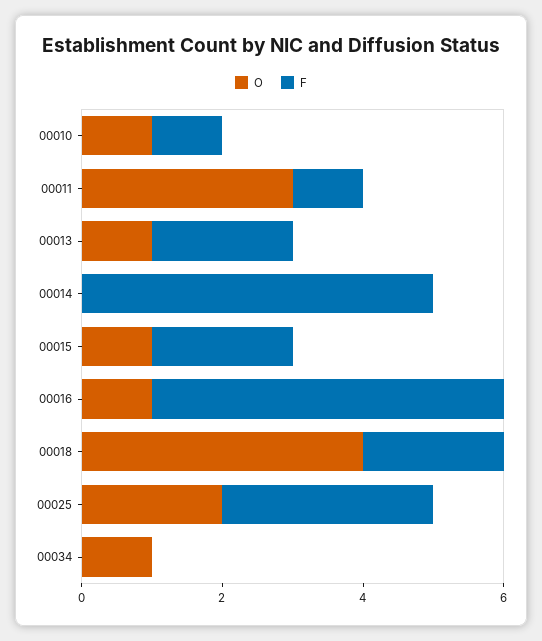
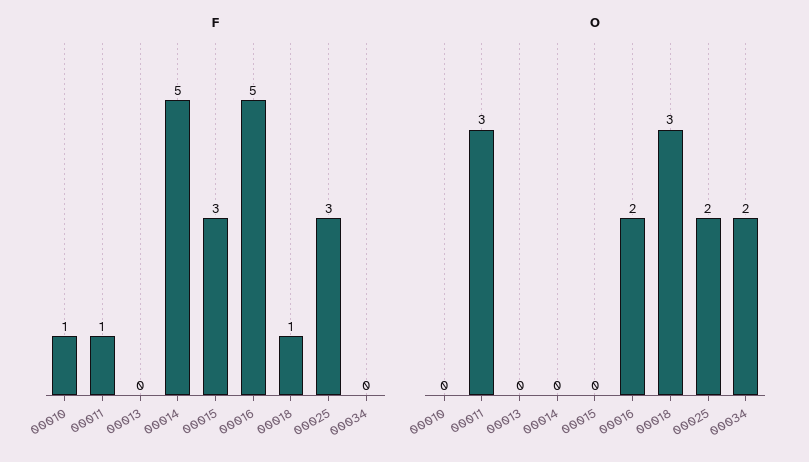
  {
    "O": {
-     "00010": 1,
+     "00010": 0,
      "00011": 3,
-     "00013": 1,
+     "00013": 0,
      "00014": 0,
-     "00015": 1,
+     "00015": 0,
-     "00016": 1,
+     "00016": 2,
-     "00018": 4,
+     "00018": 3,
      "00025": 2,
-     "00034": 1
+     "00034": 2
    },
    "F": {
      "00010": 1,
      "00011": 1,
-     "00013": 2,
+     "00013": 0,
      "00014": 5,
-     "00015": 2,
+     "00015": 3,
      "00016": 5,
-     "00018": 2,
+     "00018": 1,
      "00025": 3,
      "00034": 0
    }
  }

